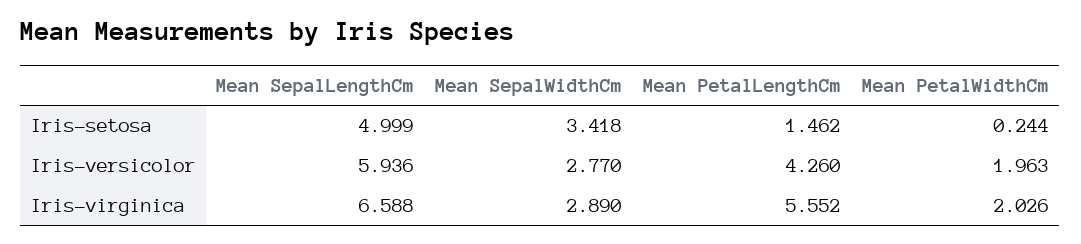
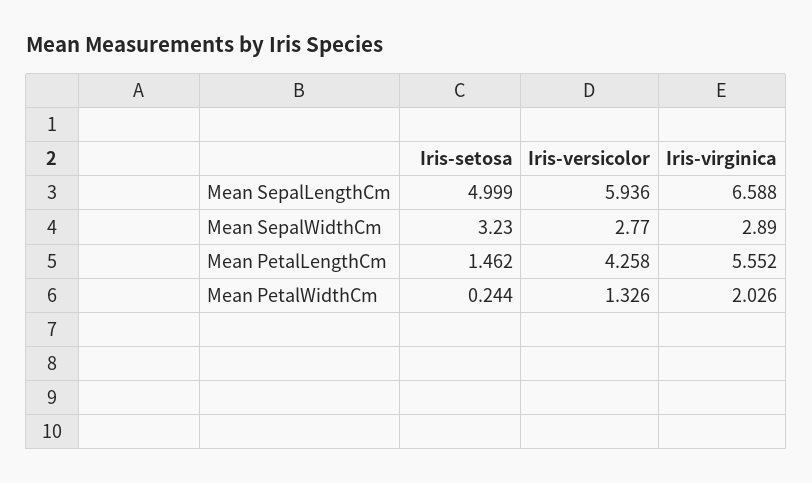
  {
    "Mean SepalLengthCm": {
      "Iris-setosa": 4.999,
      "Iris-versicolor": 5.936,
      "Iris-virginica": 6.588
    },
    "Mean SepalWidthCm": {
-     "Iris-setosa": 3.418,
+     "Iris-setosa": 3.23,
      "Iris-versicolor": 2.77,
      "Iris-virginica": 2.89
    },
    "Mean PetalLengthCm": {
      "Iris-setosa": 1.462,
-     "Iris-versicolor": 4.26,
+     "Iris-versicolor": 4.258,
      "Iris-virginica": 5.552
    },
    "Mean PetalWidthCm": {
      "Iris-setosa": 0.244,
-     "Iris-versicolor": 1.963,
+     "Iris-versicolor": 1.326,
      "Iris-virginica": 2.026
    }
  }

